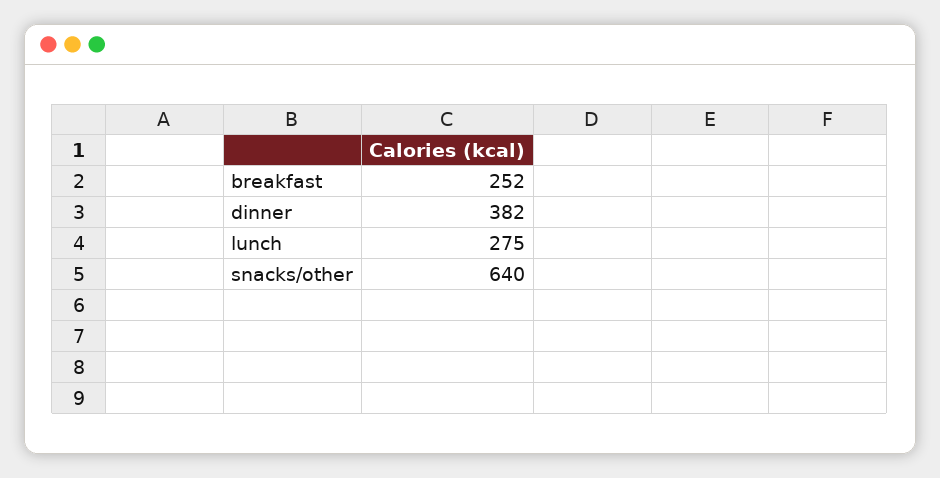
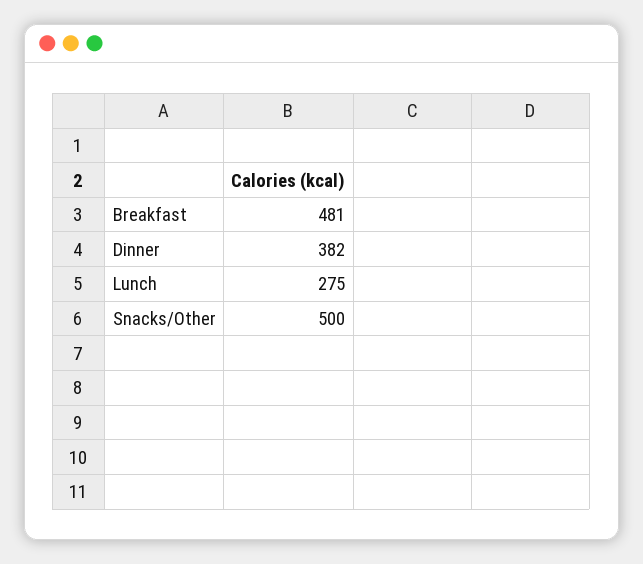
  {
-   "breakfast": 252,
+   "breakfast": 481,
    "dinner": 382,
    "lunch": 275,
-   "snacks/other": 640
+   "snacks/other": 500
  }

